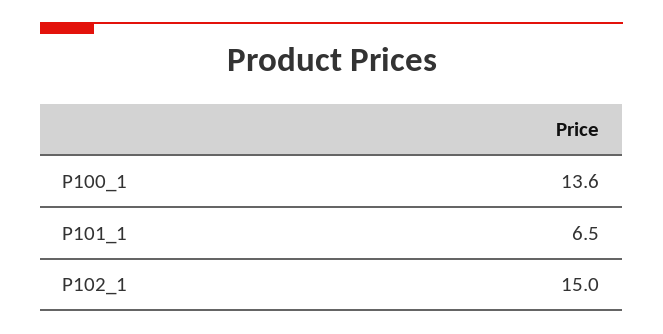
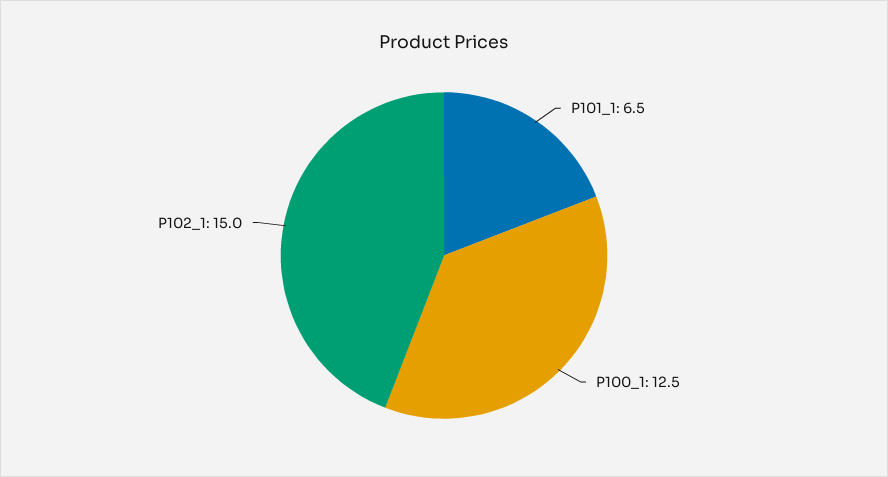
  {
-   "P100_1": 13.6,
+   "P100_1": 12.5,
    "P101_1": 6.5,
    "P102_1": 15
  }

